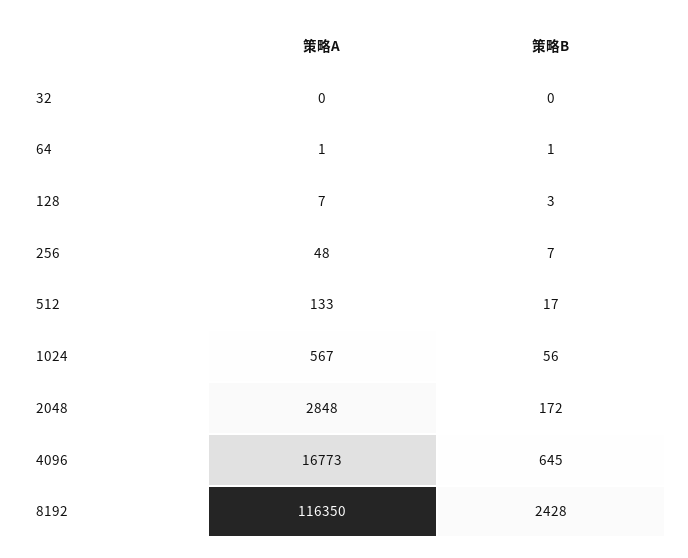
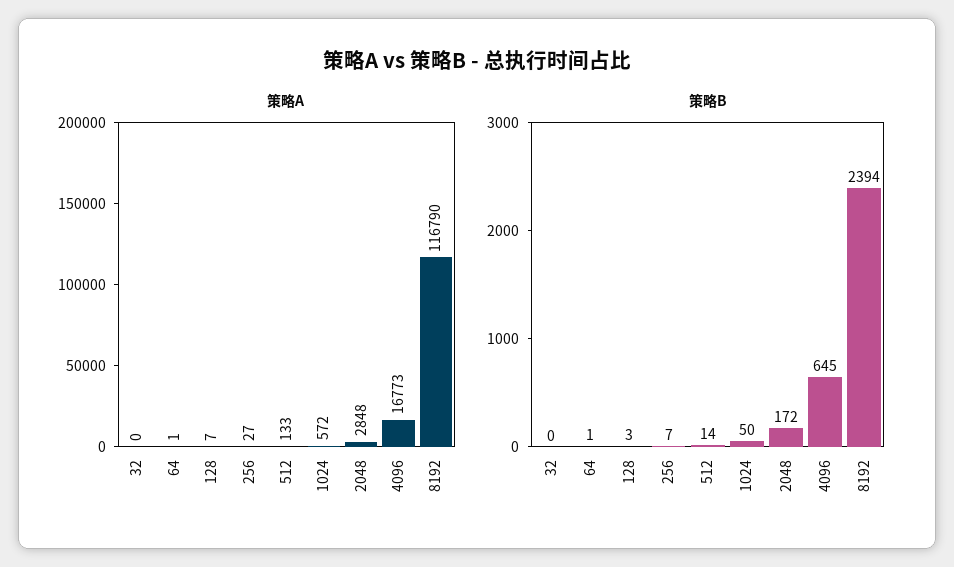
  {
    "策略A": {
      "32": 0,
      "64": 1,
      "128": 7,
-     "256": 48,
+     "256": 27,
      "512": 133,
-     "1024": 567,
+     "1024": 572,
      "2048": 2848,
      "4096": 16773,
-     "8192": 116350
+     "8192": 116790
    },
    "策略B": {
      "32": 0,
      "64": 1,
      "128": 3,
      "256": 7,
-     "512": 17,
+     "512": 14,
-     "1024": 56,
+     "1024": 50,
      "2048": 172,
      "4096": 645,
-     "8192": 2428
+     "8192": 2394
    }
  }

